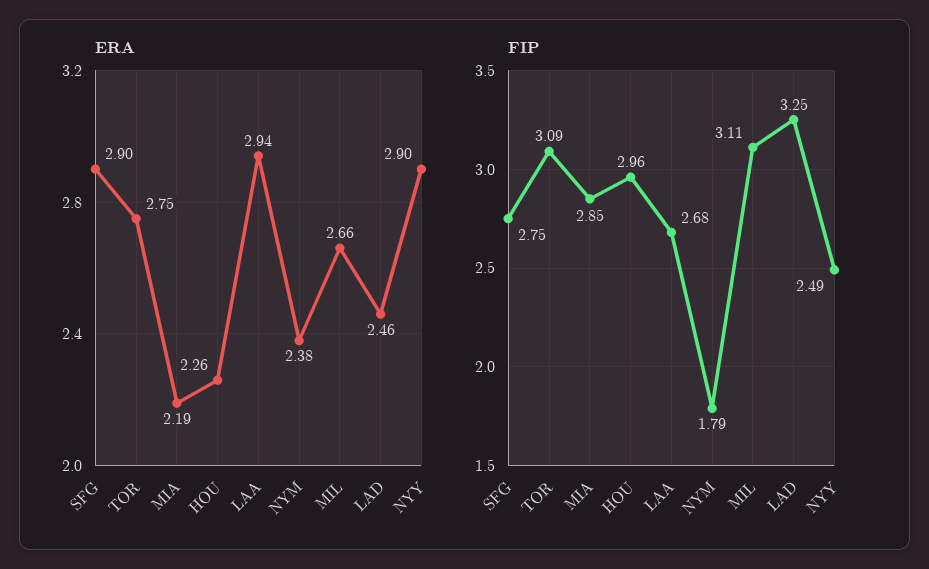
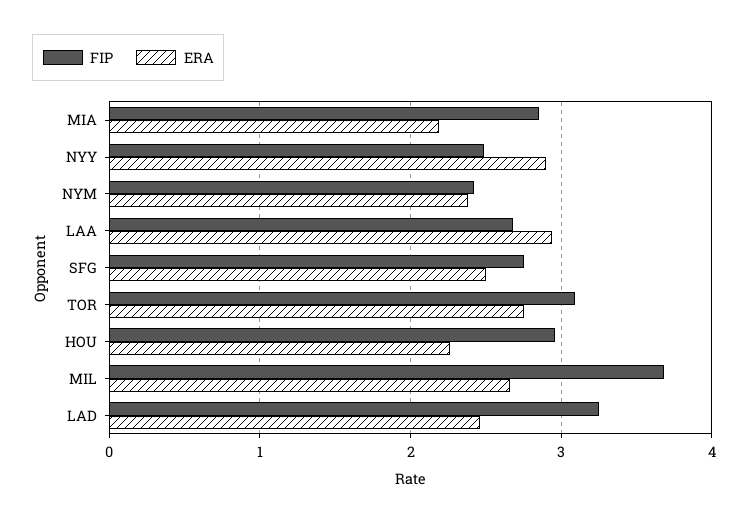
  {
    "ERA": {
-     "SFG": 2.9,
+     "SFG": 2.5,
      "TOR": 2.75,
      "MIA": 2.19,
      "HOU": 2.26,
      "LAA": 2.94,
      "NYM": 2.38,
      "MIL": 2.66,
      "LAD": 2.46,
      "NYY": 2.9
    },
    "FIP": {
      "SFG": 2.75,
      "TOR": 3.09,
      "MIA": 2.85,
      "HOU": 2.96,
      "LAA": 2.68,
-     "NYM": 1.79,
+     "NYM": 2.4,
-     "MIL": 3.11,
+     "MIL": 3.7,
      "LAD": 3.25,
      "NYY": 2.49
    }
  }

